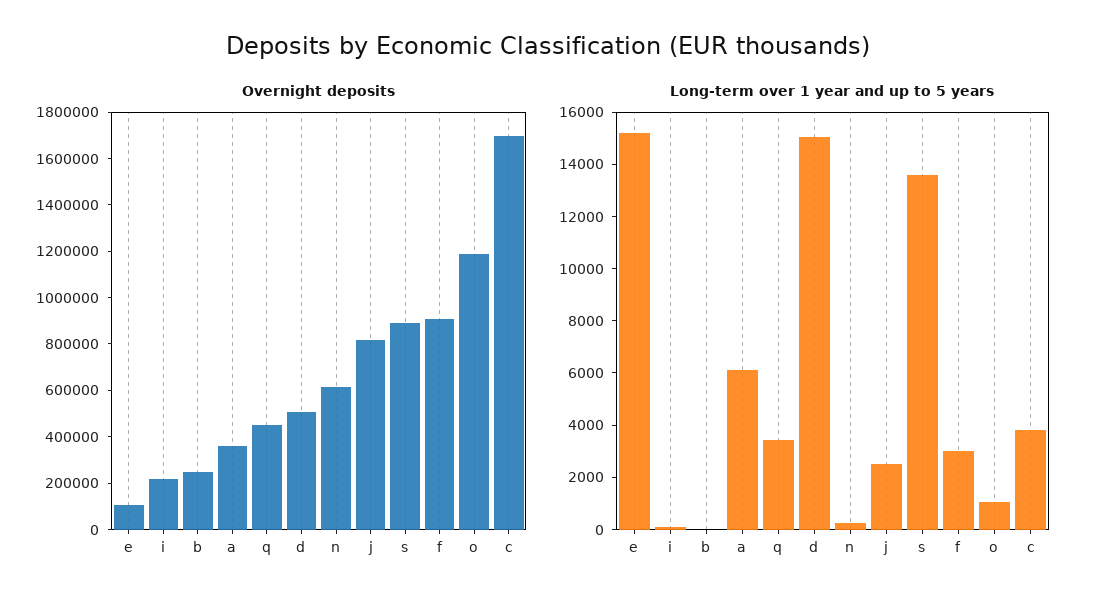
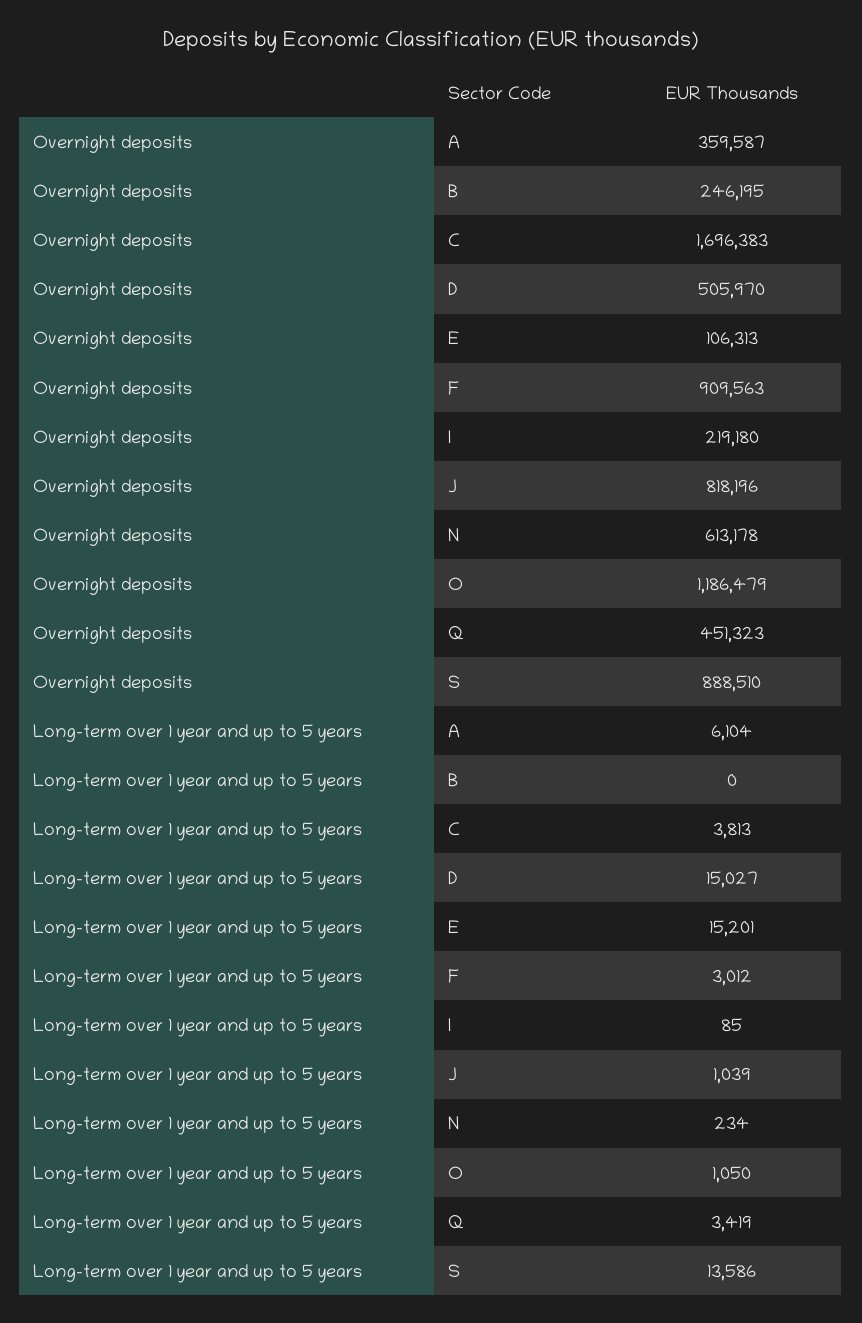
  {
    "Overnight deposits": {
      "e": 106313,
      "i": 219180,
      "b": 246195,
      "a": 359587,
      "q": 451323,
      "d": 505970,
      "n": 613178,
      "j": 818196,
      "s": 888510,
      "f": 909563,
      "o": 1186479,
      "c": 1696383
    },
    "Long-term over 1 year and up to 5 years": {
      "e": 15201,
      "i": 85,
      "b": 0,
      "a": 6104,
      "q": 3419,
      "d": 15027,
      "n": 234,
-     "j": 2500,
+     "j": 1039,
      "s": 13586,
      "f": 3012,
      "o": 1050,
      "c": 3813
    }
  }

